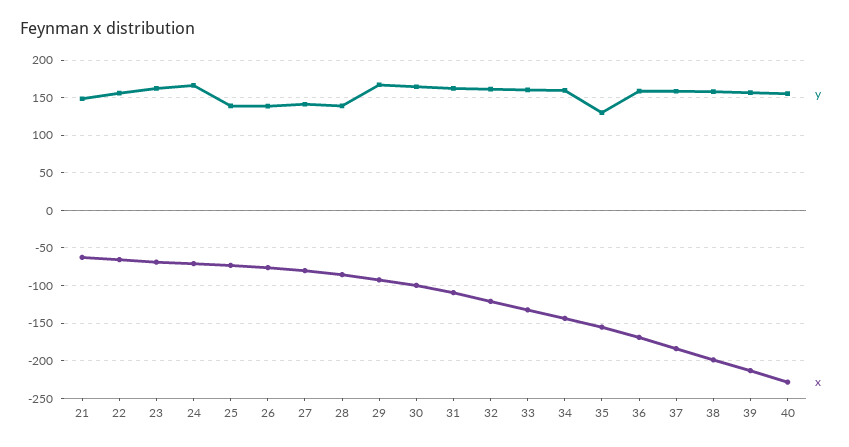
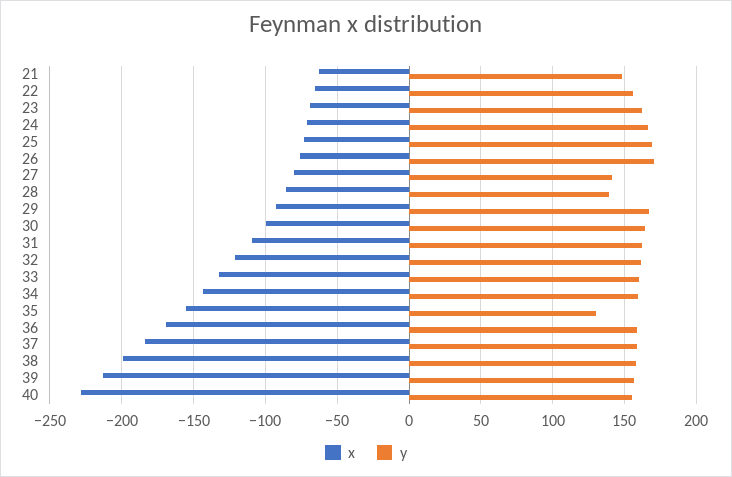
  {
    "y": {
      "21": 150,
      "22": 155,
      "23": 160,
      "24": 165,
-     "25": 140,
+     "25": 170,
-     "26": 140,
+     "26": 170,
      "27": 140,
      "28": 140,
      "29": 165,
      "30": 165,
      "31": 160,
      "32": 160,
      "33": 160,
      "34": 160,
      "35": 130,
      "36": 160,
      "37": 160,
      "38": 160,
      "39": 155,
      "40": 155
    },
    "x": {
      "21": -65,
      "22": -65,
      "23": -70,
      "24": -70,
      "25": -75,
      "26": -75,
      "27": -80,
      "28": -85,
      "29": -90,
      "30": -100,
      "31": -110,
      "32": -120,
      "33": -130,
      "34": -145,
      "35": -155,
      "36": -170,
      "37": -185,
      "38": -200,
      "39": -215,
      "40": -230
    }
  }

